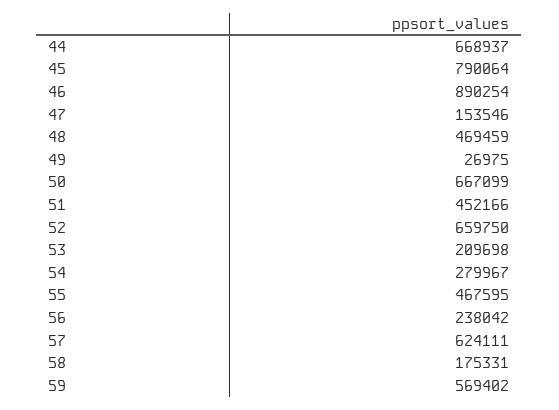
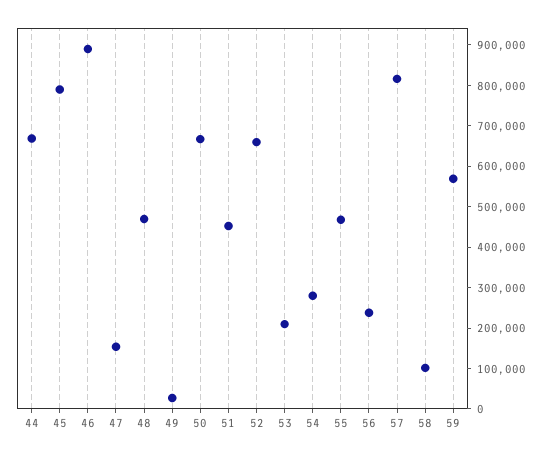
  {
    "44": 668937,
    "45": 790064,
    "46": 890254,
    "47": 153546,
    "48": 469459,
    "49": 26975,
    "50": 667099,
    "51": 452166,
    "52": 659750,
    "53": 209698,
    "54": 279967,
    "55": 467595,
    "56": 238042,
-   "57": 624111,
+   "57": 820000,
-   "58": 175331,
+   "58": 100000,
    "59": 569402
  }

